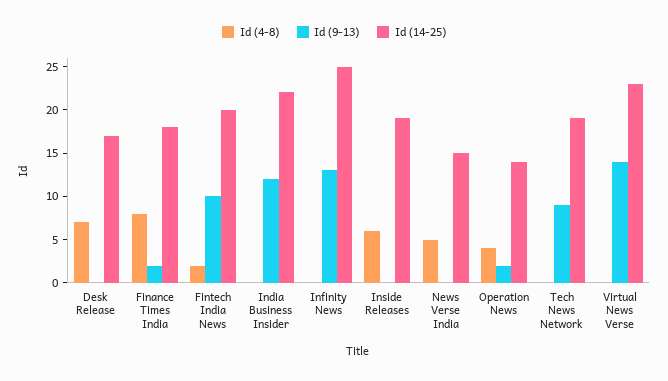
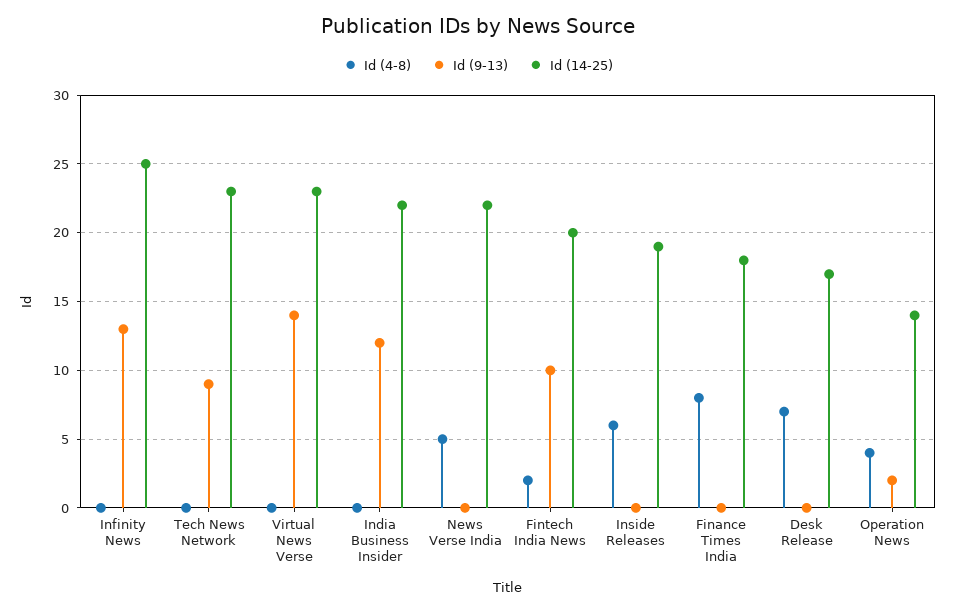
  {
    "Id (4-8)": {
      "Desk Release": 7,
      "Finance Times India": 8,
      "Fintech India News": 2,
      "India Business Insider": 0,
      "Infinity News": 0,
      "Inside Releases": 6,
      "News Verse India": 5,
      "Operation News": 4,
      "Tech News Network": 0,
      "Virtual News Verse": 0
    },
    "Id (9-13)": {
      "Desk Release": 0,
-     "Finance Times India": 2,
+     "Finance Times India": 0,
      "Fintech India News": 10,
      "India Business Insider": 12,
      "Infinity News": 13,
      "Inside Releases": 0,
      "News Verse India": 0,
      "Operation News": 2,
      "Tech News Network": 9,
      "Virtual News Verse": 14
    },
    "Id (14-25)": {
      "Desk Release": 17,
      "Finance Times India": 18,
      "Fintech India News": 20,
      "India Business Insider": 22,
      "Infinity News": 25,
      "Inside Releases": 19,
-     "News Verse India": 15,
+     "News Verse India": 22,
      "Operation News": 14,
-     "Tech News Network": 19,
+     "Tech News Network": 23,
      "Virtual News Verse": 23
    }
  }

